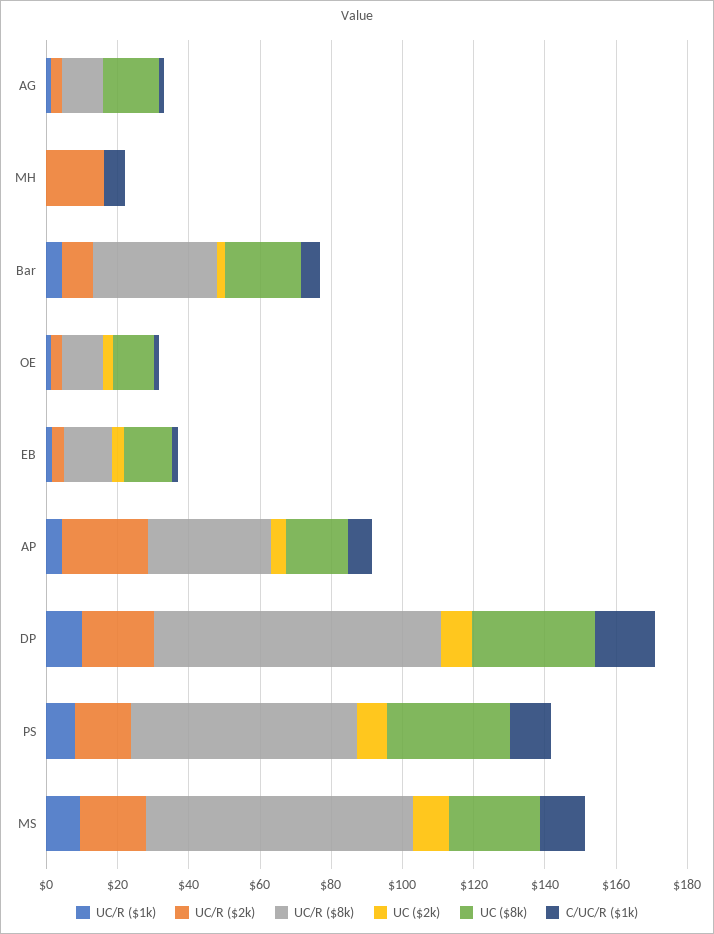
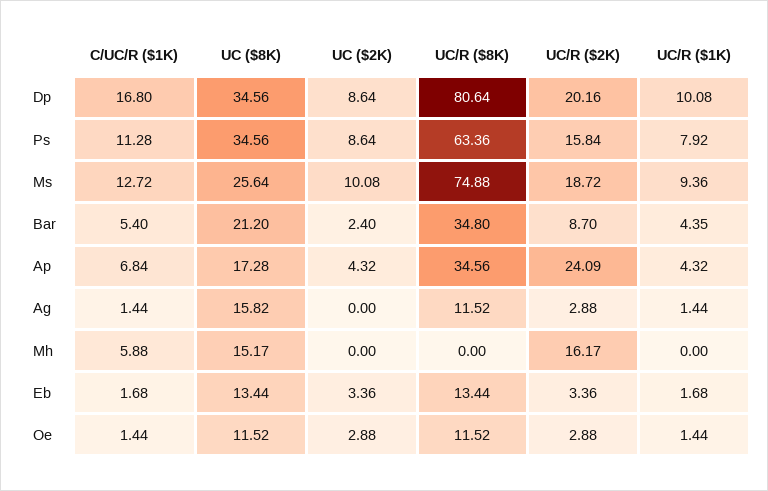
  {
    "UC/R ($1k)": {
      "AG": 1.44,
      "MH": 0,
      "Bar": 4.35,
      "OE": 1.44,
      "EB": 1.68,
      "AP": 4.32,
      "DP": 10.08,
      "PS": 7.92,
      "MS": 9.36
    },
    "UC/R ($2k)": {
      "AG": 2.88,
      "MH": 16.17,
      "Bar": 8.7,
      "OE": 2.88,
      "EB": 3.36,
      "AP": 24.09,
      "DP": 20.16,
      "PS": 15.84,
      "MS": 18.72
    },
    "UC/R ($8k)": {
      "AG": 11.52,
      "MH": 0,
      "Bar": 34.8,
      "OE": 11.52,
      "EB": 13.44,
      "AP": 34.56,
      "DP": 80.64,
      "PS": 63.36,
      "MS": 74.88
    },
    "UC ($2k)": {
      "AG": 0,
      "MH": 0,
      "Bar": 2.4,
      "OE": 2.88,
      "EB": 3.36,
      "AP": 4.32,
      "DP": 8.64,
      "PS": 8.64,
      "MS": 10.08
    },
    "UC ($8k)": {
      "AG": 15.82,
-     "MH": 0,
+     "MH": 15.17,
      "Bar": 21.2,
      "OE": 11.52,
      "EB": 13.44,
      "AP": 17.28,
      "DP": 34.56,
      "PS": 34.56,
      "MS": 25.64
    },
    "C/UC/R ($1k)": {
      "AG": 1.44,
      "MH": 5.88,
      "Bar": 5.4,
      "OE": 1.44,
      "EB": 1.68,
      "AP": 6.84,
      "DP": 16.8,
      "PS": 11.28,
      "MS": 12.72
    }
  }

